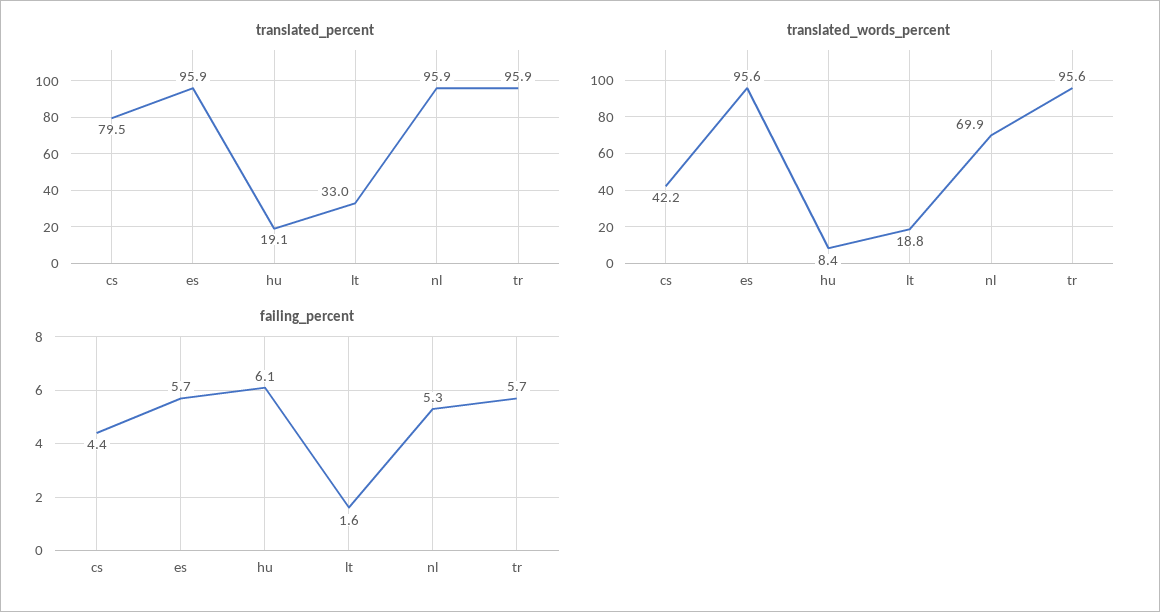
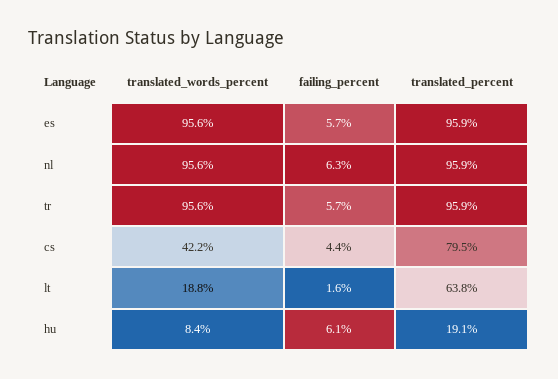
  {
    "translated_percent": {
      "cs": 79.5,
      "es": 95.9,
      "hu": 19.1,
-     "lt": 33,
+     "lt": 63.8,
      "nl": 95.9,
      "tr": 95.9
    },
    "translated_words_percent": {
      "cs": 42.2,
      "es": 95.6,
      "hu": 8.4,
      "lt": 18.8,
-     "nl": 69.9,
+     "nl": 95.6,
      "tr": 95.6
    },
    "failing_percent": {
      "cs": 4.4,
      "es": 5.7,
      "hu": 6.1,
      "lt": 1.6,
-     "nl": 5.3,
+     "nl": 6.3,
      "tr": 5.7
    }
  }

